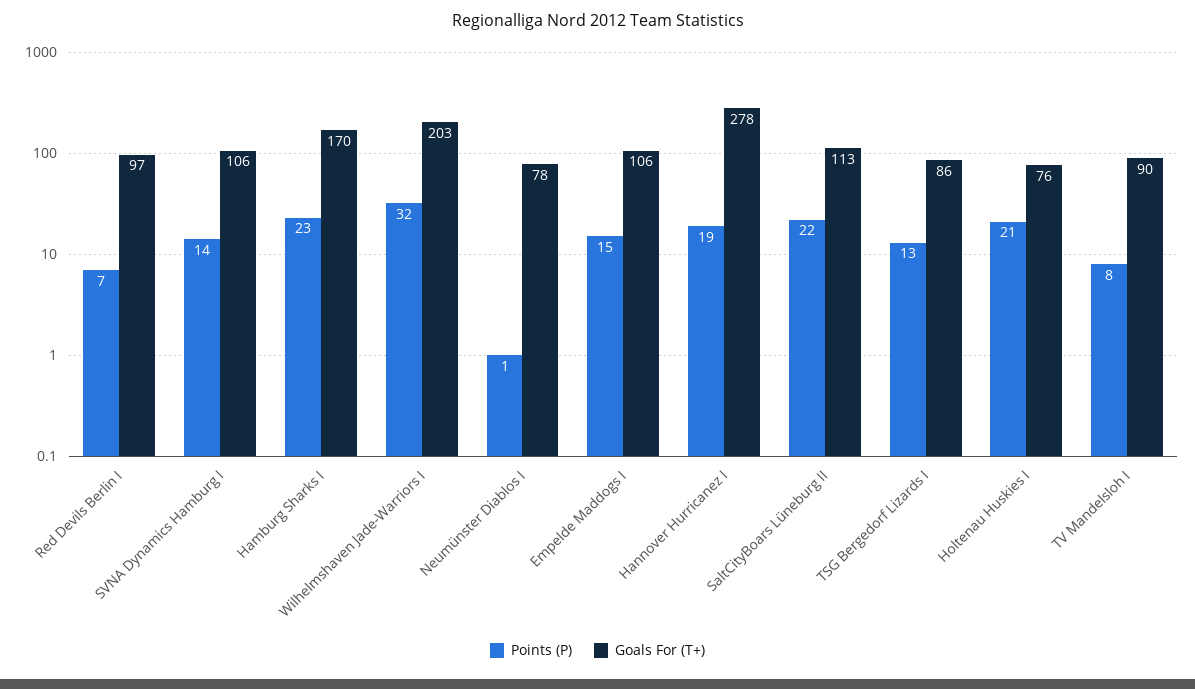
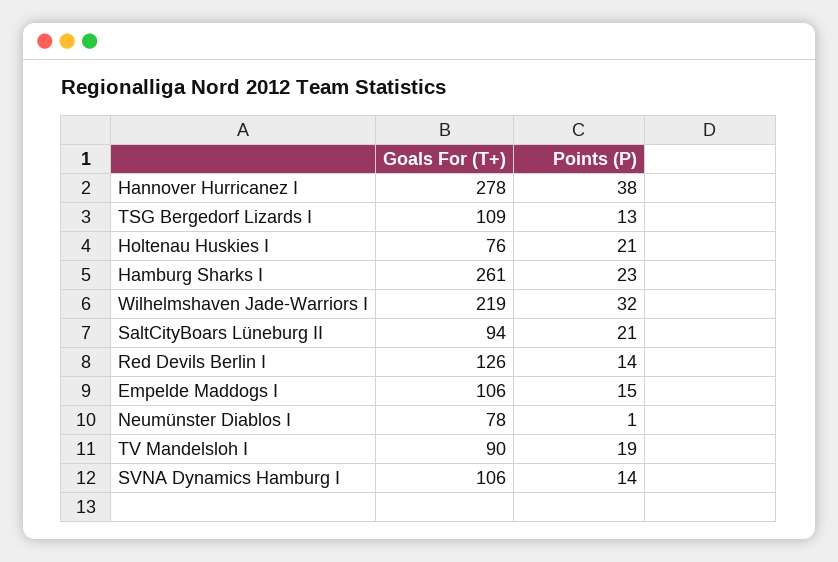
  {
    "Points (P)": {
-     "Red Devils Berlin I": 7,
+     "Red Devils Berlin I": 14,
      "SVNA Dynamics Hamburg I": 14,
      "Hamburg Sharks I": 23,
      "Wilhelmshaven Jade-Warriors I": 32,
      "Neumünster Diablos I": 1,
      "Empelde Maddogs I": 15,
-     "Hannover Hurricanez I": 19,
+     "Hannover Hurricanez I": 38,
-     "SaltCityBoars Lüneburg II": 22,
+     "SaltCityBoars Lüneburg II": 21,
      "TSG Bergedorf Lizards I": 13,
      "Holtenau Huskies I": 21,
-     "TV Mandelsloh I": 8
+     "TV Mandelsloh I": 19
    },
    "Goals For (T+)": {
-     "Red Devils Berlin I": 97,
+     "Red Devils Berlin I": 126,
      "SVNA Dynamics Hamburg I": 106,
-     "Hamburg Sharks I": 170,
+     "Hamburg Sharks I": 261,
-     "Wilhelmshaven Jade-Warriors I": 203,
+     "Wilhelmshaven Jade-Warriors I": 219,
      "Neumünster Diablos I": 78,
      "Empelde Maddogs I": 106,
      "Hannover Hurricanez I": 278,
-     "SaltCityBoars Lüneburg II": 113,
+     "SaltCityBoars Lüneburg II": 94,
-     "TSG Bergedorf Lizards I": 86,
+     "TSG Bergedorf Lizards I": 109,
      "Holtenau Huskies I": 76,
      "TV Mandelsloh I": 90
    }
  }

